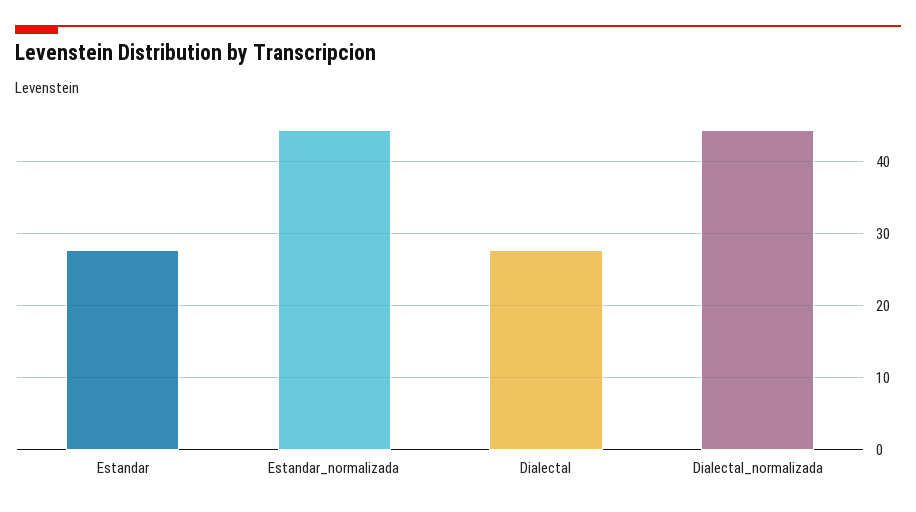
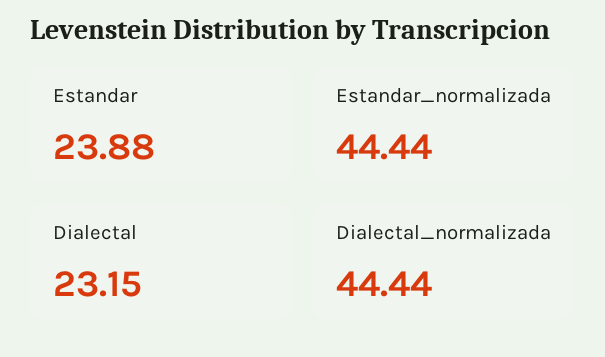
  {
-   "Estandar": 28,
+   "Estandar": 23.88,
    "Estandar_normalizada": 44.44,
-   "Dialectal": 28,
+   "Dialectal": 23.15,
    "Dialectal_normalizada": 44.44
  }

